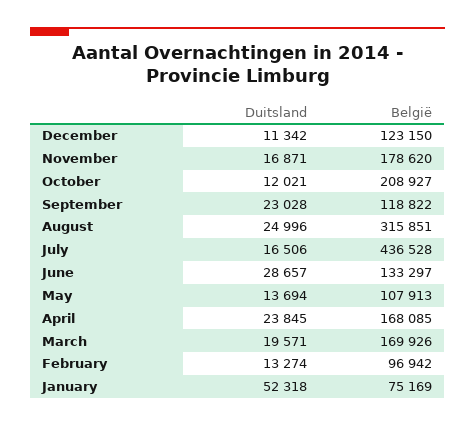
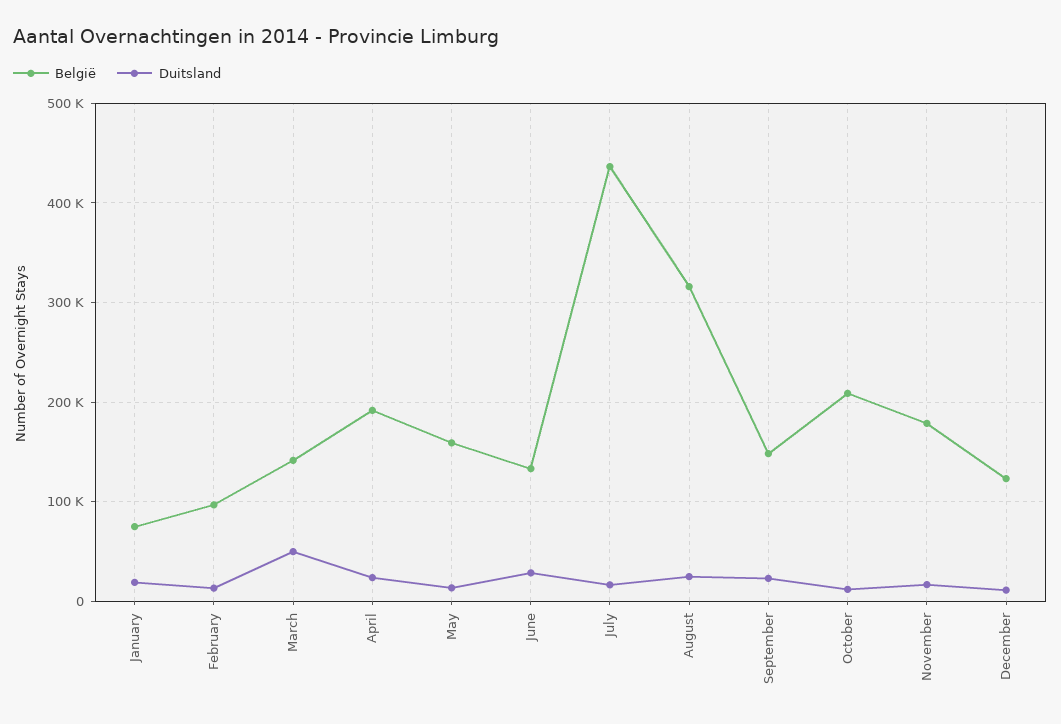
  {
    "Duitsland": {
      "December": 11342,
      "November": 16871,
      "October": 12021,
      "September": 23028,
      "August": 24996,
      "July": 16506,
      "June": 28657,
      "May": 13694,
      "April": 23845,
-     "March": 19571,
+     "March": 50000,
      "February": 13274,
-     "January": 52318
+     "January": 20000
    },
    "België": {
      "December": 123150,
      "November": 178620,
      "October": 208927,
-     "September": 118822,
+     "September": 150000,
      "August": 315851,
      "July": 436528,
      "June": 133297,
-     "May": 107913,
+     "May": 160000,
-     "April": 168085,
+     "April": 190000,
-     "March": 169926,
+     "March": 140000,
      "February": 96942,
      "January": 75169
    }
  }

